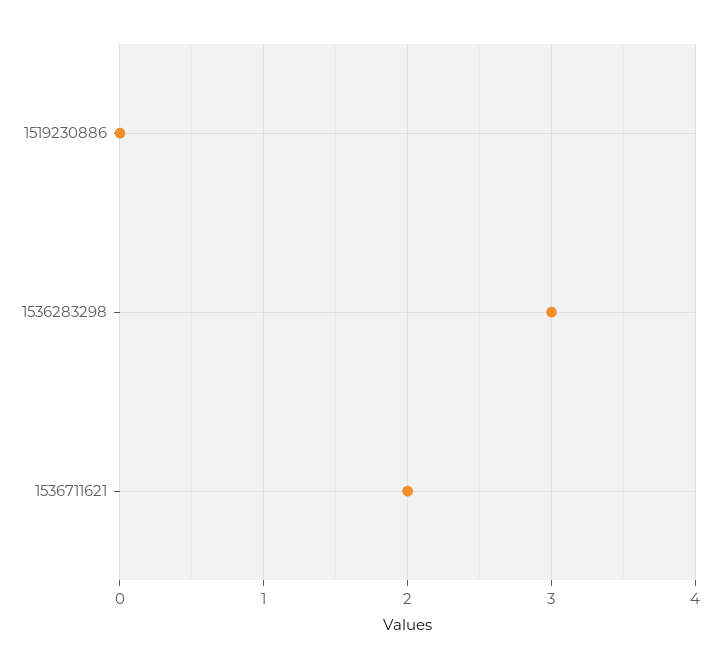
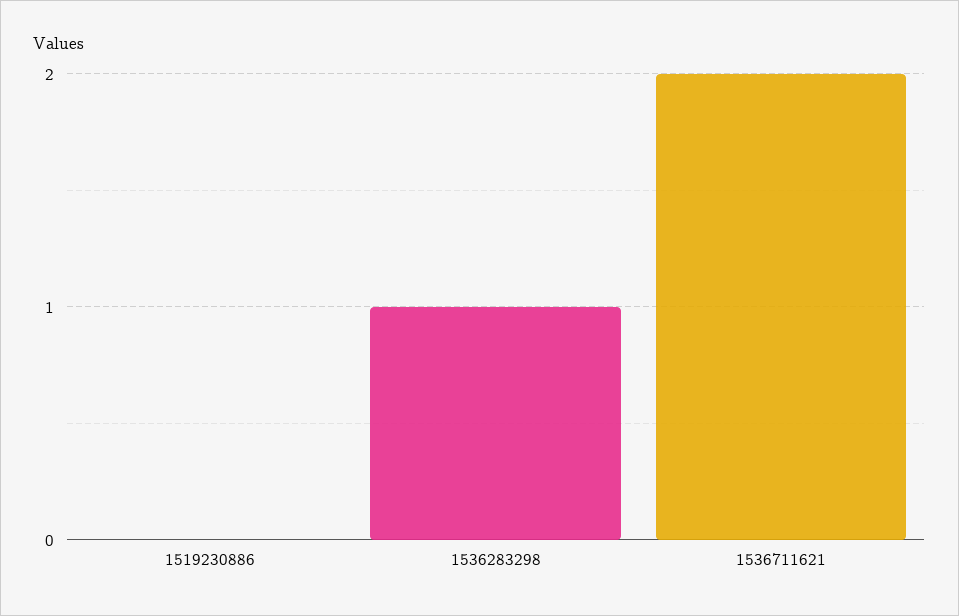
  {
    "1519230886": 0,
-   "1536283298": 3,
+   "1536283298": 1,
    "1536711621": 2
  }

